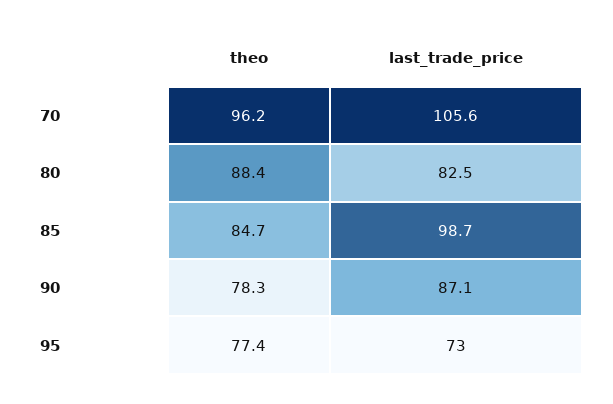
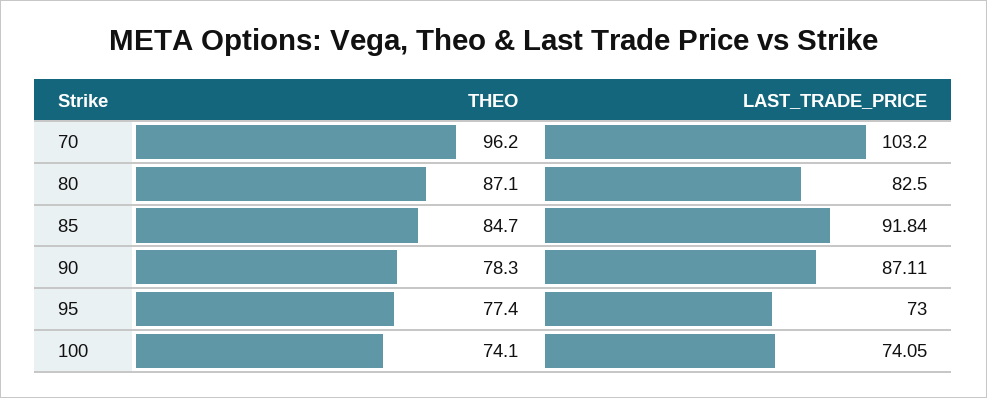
  {
    "theo": {
      "70": 96.2,
-     "80": 88.4,
+     "80": 87.1,
      "85": 84.7,
      "90": 78.3,
-     "95": 77.4
+     "95": 77.4,
+     "100": 74.1
    },
    "last_trade_price": {
-     "70": 105.6,
+     "70": 103.2,
      "80": 82.5,
-     "85": 98.7,
+     "85": 91.84,
      "90": 87.11,
-     "95": 73
+     "95": 73,
+     "100": 74.05
    }
  }

